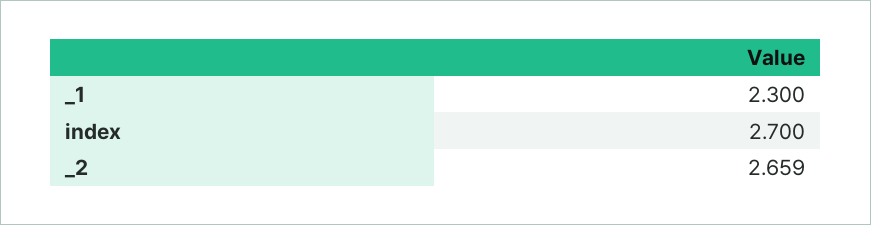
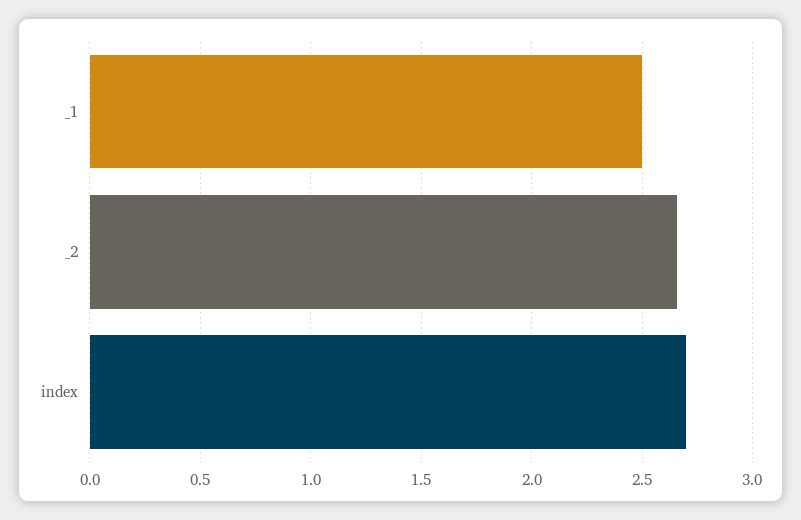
  {
-   "_1": 2.3,
+   "_1": 2.5,
    "index": 2.7,
    "_2": 2.659
  }

